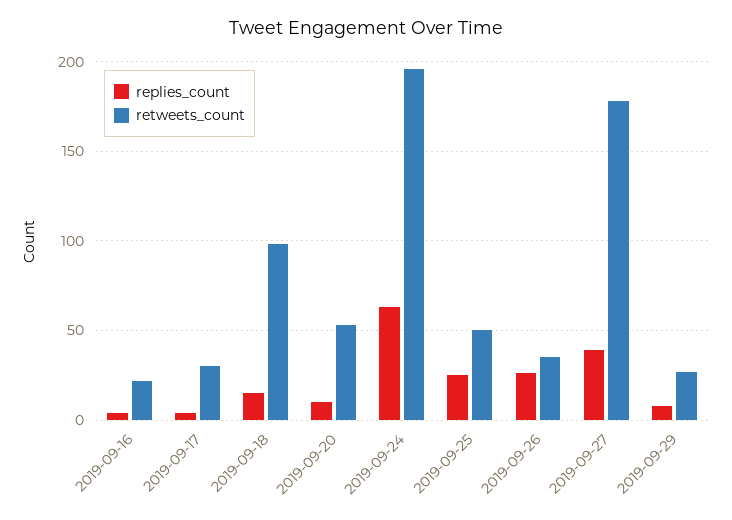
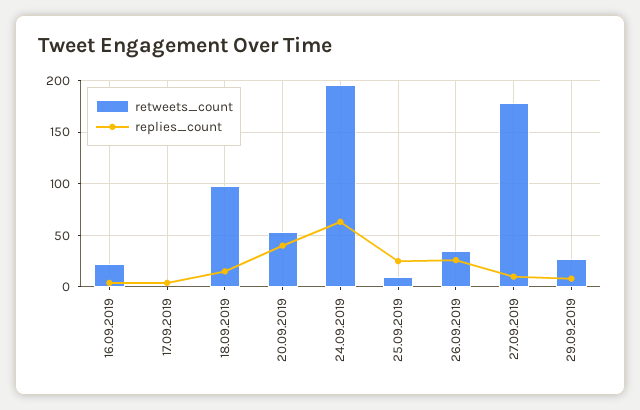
  {
    "replies_count": {
      "2019-09-16": 5,
      "2019-09-17": 5,
      "2019-09-18": 15,
-     "2019-09-20": 10,
+     "2019-09-20": 40,
      "2019-09-24": 65,
      "2019-09-25": 25,
      "2019-09-26": 25,
-     "2019-09-27": 40,
+     "2019-09-27": 10,
      "2019-09-29": 10
    },
    "retweets_count": {
      "2019-09-16": 20,
-     "2019-09-17": 30,
+     "2019-09-17": 0,
      "2019-09-18": 100,
      "2019-09-20": 55,
      "2019-09-24": 195,
-     "2019-09-25": 50,
+     "2019-09-25": 10,
      "2019-09-26": 35,
      "2019-09-27": 180,
      "2019-09-29": 25
    }
  }

